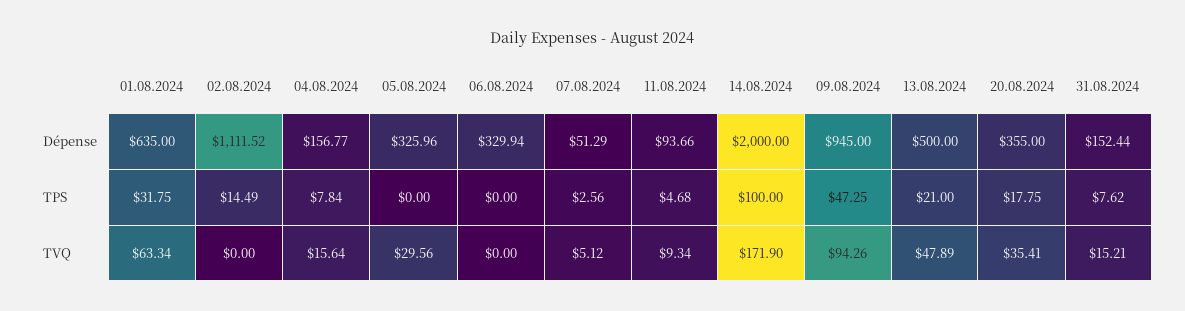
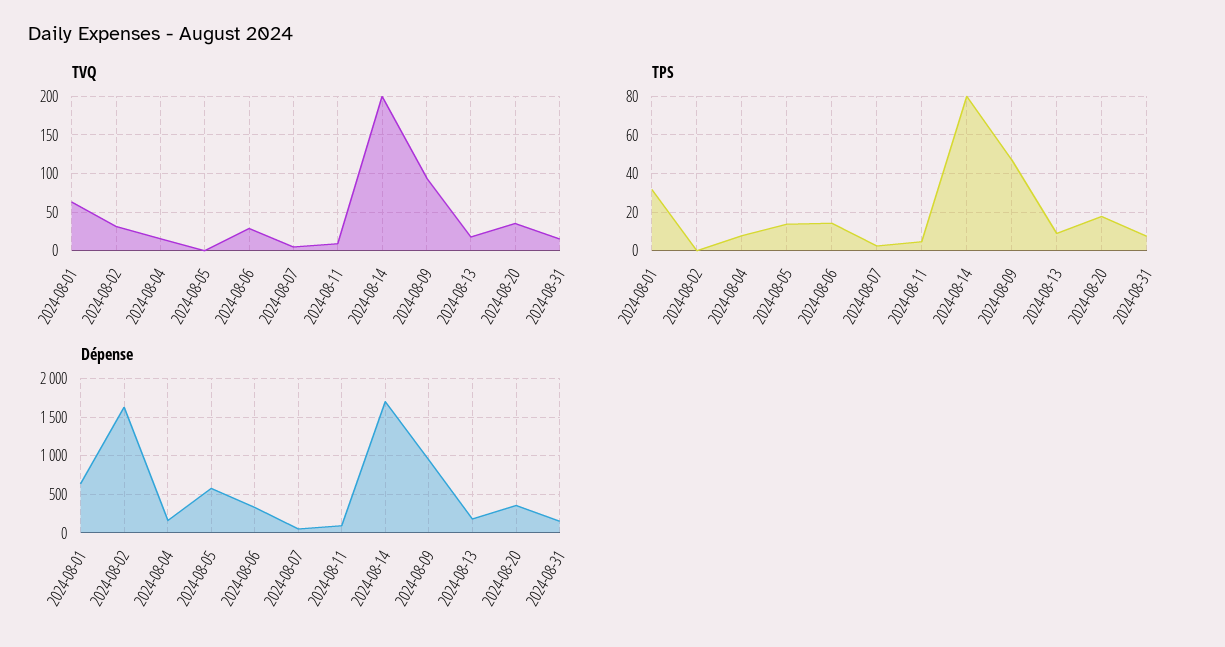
  {
    "Dépense": {
      "01.08.2024": 635,
-     "02.08.2024": 1111.52,
+     "02.08.2024": 1600,
      "04.08.2024": 156.77,
-     "05.08.2024": 325.96,
+     "05.08.2024": 600,
      "06.08.2024": 329.94,
      "07.08.2024": 51.29,
      "11.08.2024": 93.66,
-     "14.08.2024": 2000,
+     "14.08.2024": 1700,
      "09.08.2024": 945,
-     "13.08.2024": 500,
+     "13.08.2024": 200,
      "20.08.2024": 355,
      "31.08.2024": 152.44
    },
    "TPS": {
      "01.08.2024": 31.75,
-     "02.08.2024": 14.49,
+     "02.08.2024": 0,
      "04.08.2024": 7.84,
-     "05.08.2024": 0,
+     "05.08.2024": 15,
-     "06.08.2024": 0,
+     "06.08.2024": 15,
      "07.08.2024": 2.56,
      "11.08.2024": 4.68,
-     "14.08.2024": 100,
+     "14.08.2024": 80,
      "09.08.2024": 47.25,
-     "13.08.2024": 21,
+     "13.08.2024": 10,
      "20.08.2024": 17.75,
      "31.08.2024": 7.62
    },
    "TVQ": {
      "01.08.2024": 63.34,
-     "02.08.2024": 0,
+     "02.08.2024": 30,
      "04.08.2024": 15.64,
-     "05.08.2024": 29.56,
+     "05.08.2024": 0,
-     "06.08.2024": 0,
+     "06.08.2024": 30,
      "07.08.2024": 5.12,
      "11.08.2024": 9.34,
-     "14.08.2024": 171.9,
+     "14.08.2024": 200,
      "09.08.2024": 94.26,
-     "13.08.2024": 47.89,
+     "13.08.2024": 20,
      "20.08.2024": 35.41,
      "31.08.2024": 15.21
    }
  }

